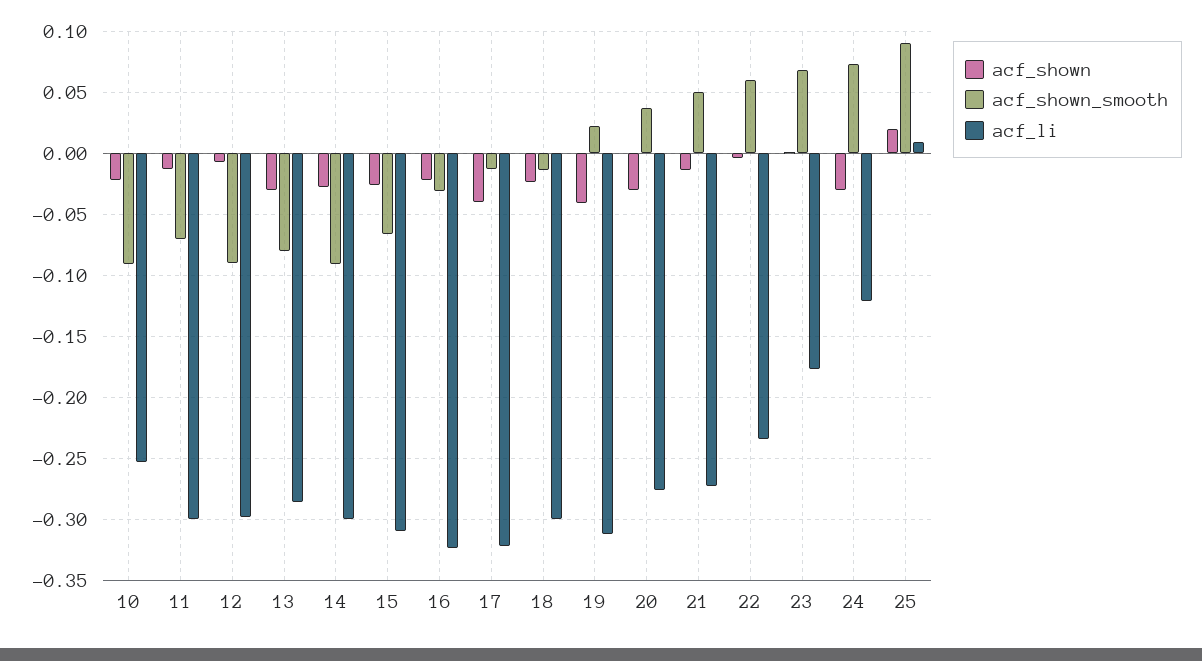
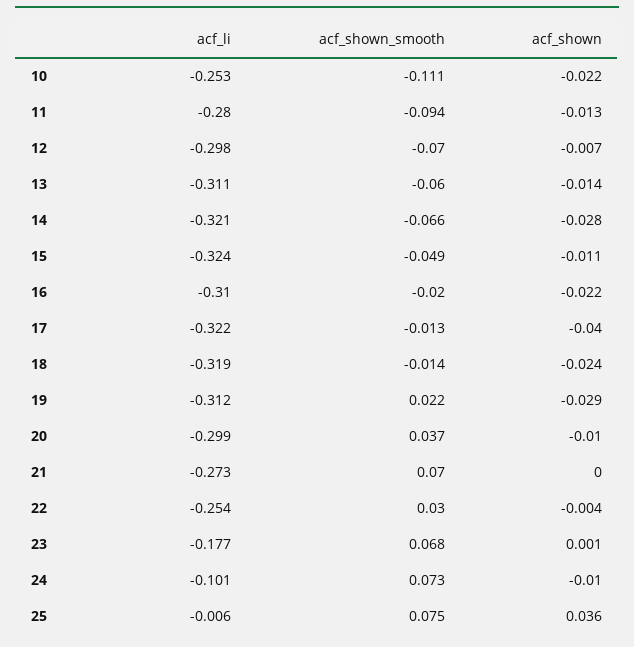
  {
    "acf_shown": {
      "10": -0.022,
      "11": -0.013,
      "12": -0.007,
-     "13": -0.03,
+     "13": -0.014,
      "14": -0.028,
-     "15": -0.025,
+     "15": -0.011,
      "16": -0.022,
      "17": -0.04,
      "18": -0.024,
-     "19": -0.04,
+     "19": -0.029,
-     "20": -0.03,
+     "20": -0.01,
-     "21": -0.015,
+     "21": 0,
      "22": -0.004,
      "23": 0.001,
-     "24": -0.03,
+     "24": -0.01,
-     "25": 0.02
+     "25": 0.036
    },
    "acf_shown_smooth": {
-     "10": -0.09,
+     "10": -0.111,
-     "11": -0.07,
+     "11": -0.094,
-     "12": -0.09,
+     "12": -0.07,
-     "13": -0.08,
+     "13": -0.06,
-     "14": -0.09,
+     "14": -0.066,
-     "15": -0.065,
+     "15": -0.049,
-     "16": -0.03,
+     "16": -0.02,
      "17": -0.013,
      "18": -0.014,
      "19": 0.022,
      "20": 0.037,
-     "21": 0.05,
+     "21": 0.07,
-     "22": 0.06,
+     "22": 0.03,
      "23": 0.068,
      "24": 0.073,
-     "25": 0.09
+     "25": 0.075
    },
    "acf_li": {
      "10": -0.253,
-     "11": -0.3,
+     "11": -0.28,
      "12": -0.298,
-     "13": -0.285,
+     "13": -0.311,
-     "14": -0.3,
+     "14": -0.321,
-     "15": -0.31,
+     "15": -0.324,
-     "16": -0.325,
+     "16": -0.31,
      "17": -0.322,
-     "18": -0.3,
+     "18": -0.319,
      "19": -0.312,
-     "20": -0.275,
+     "20": -0.299,
      "21": -0.273,
-     "22": -0.235,
+     "22": -0.254,
      "23": -0.177,
-     "24": -0.12,
+     "24": -0.101,
-     "25": 0.01
+     "25": -0.006
    }
  }

